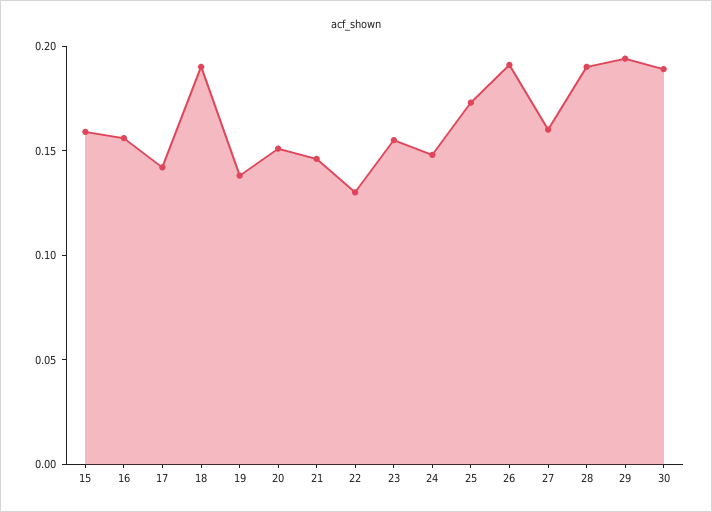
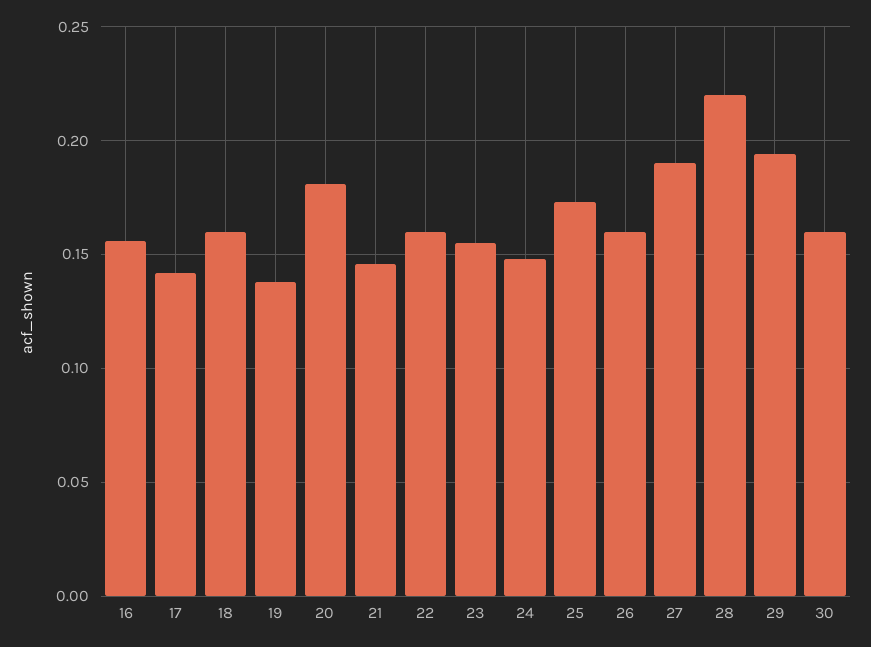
  {
-   "15": 0.16,
    "16": 0.155,
    "17": 0.14,
-   "18": 0.19,
+   "18": 0.16,
    "19": 0.14,
-   "20": 0.15,
+   "20": 0.18,
    "21": 0.145,
-   "22": 0.13,
+   "22": 0.16,
    "23": 0.155,
    "24": 0.15,
    "25": 0.175,
-   "26": 0.19,
+   "26": 0.16,
-   "27": 0.16,
+   "27": 0.19,
-   "28": 0.19,
+   "28": 0.22,
    "29": 0.195,
-   "30": 0.19
+   "30": 0.16
  }

